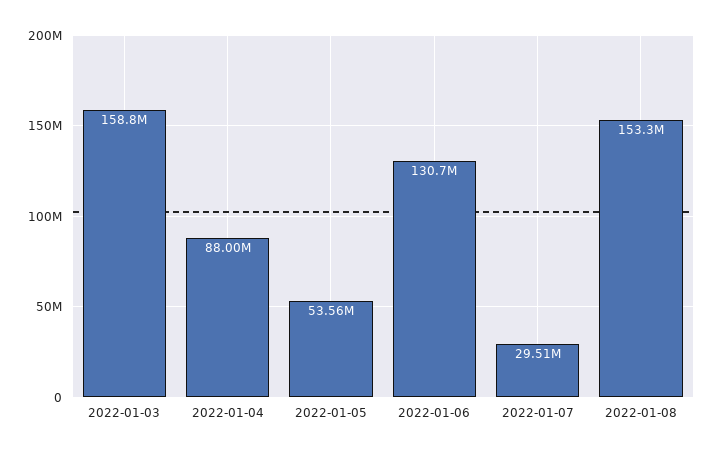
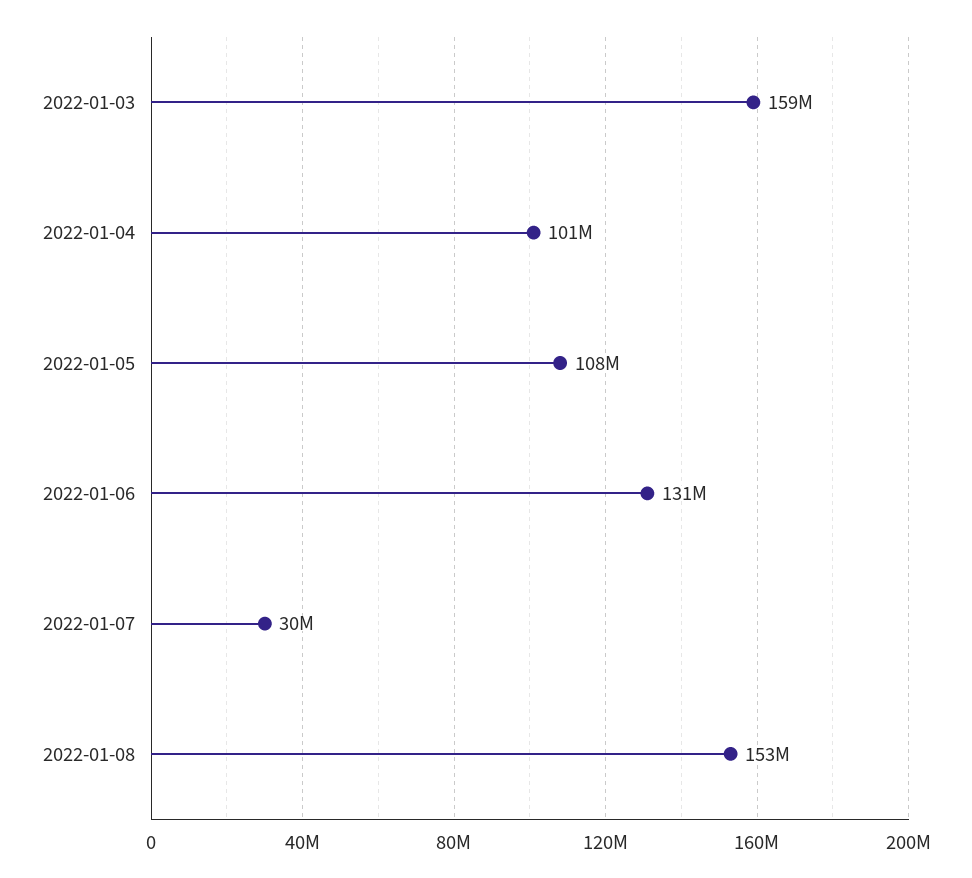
  {
    "2022-01-03": 158800000,
-   "2022-01-04": 88000000,
+   "2022-01-04": 101000000,
-   "2022-01-05": 53560000,
+   "2022-01-05": 108000000,
    "2022-01-06": 130700000,
    "2022-01-07": 29510000,
    "2022-01-08": 153300000
  }

